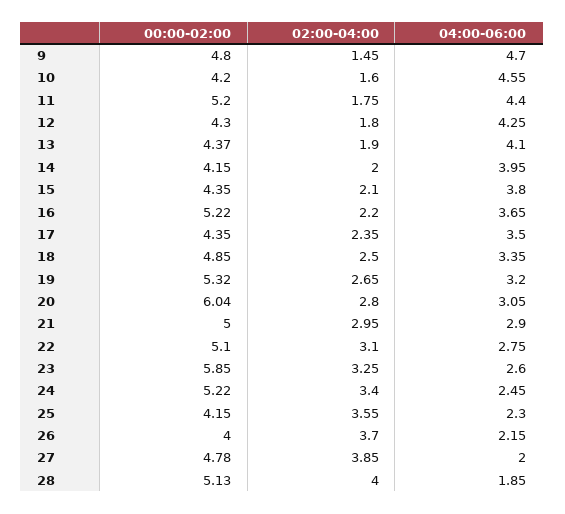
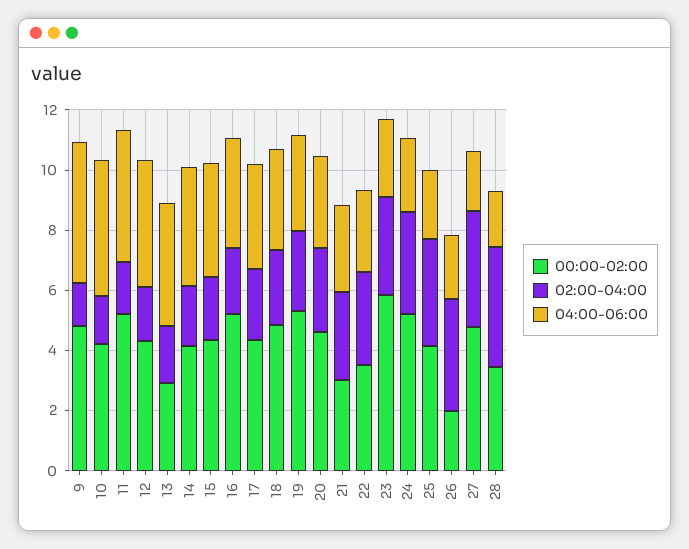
  {
    "00:00-02:00": {
      "9": 4.8,
      "10": 4.2,
      "11": 5.2,
      "12": 4.3,
-     "13": 4.37,
+     "13": 3,
      "14": 4.15,
      "15": 4.35,
      "16": 5.22,
      "17": 4.35,
      "18": 4.85,
      "19": 5.32,
-     "20": 6.04,
+     "20": 4.5,
-     "21": 5,
+     "21": 3,
-     "22": 5.1,
+     "22": 3.5,
      "23": 5.85,
      "24": 5.22,
      "25": 4.15,
-     "26": 4,
+     "26": 2,
      "27": 4.78,
-     "28": 5.13
+     "28": 3.5
    },
    "02:00-04:00": {
      "9": 1.45,
      "10": 1.6,
      "11": 1.75,
      "12": 1.8,
      "13": 1.9,
      "14": 2,
      "15": 2.1,
      "16": 2.2,
      "17": 2.35,
      "18": 2.5,
      "19": 2.65,
      "20": 2.8,
      "21": 2.95,
      "22": 3.1,
      "23": 3.25,
      "24": 3.4,
      "25": 3.55,
      "26": 3.7,
      "27": 3.85,
      "28": 4
    },
    "04:00-06:00": {
      "9": 4.7,
      "10": 4.55,
      "11": 4.4,
      "12": 4.25,
      "13": 4.1,
      "14": 3.95,
      "15": 3.8,
      "16": 3.65,
      "17": 3.5,
      "18": 3.35,
      "19": 3.2,
      "20": 3.05,
      "21": 2.9,
      "22": 2.75,
      "23": 2.6,
      "24": 2.45,
      "25": 2.3,
      "26": 2.15,
      "27": 2,
      "28": 1.85
    }
  }

